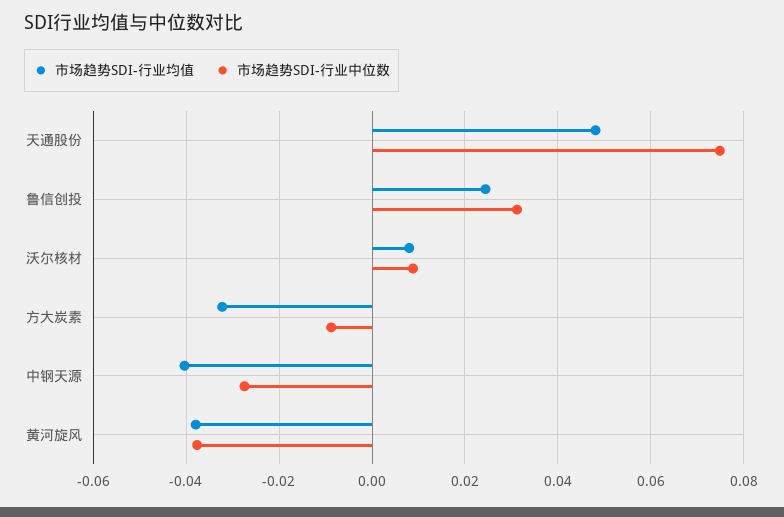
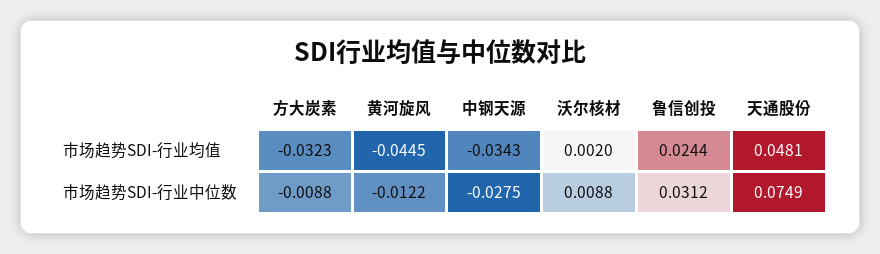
  {
    "市场趋势SDI-行业均值": {
      "天通股份": 0.0481,
      "鲁信创投": 0.0244,
-     "沃尔核材": 0.008,
+     "沃尔核材": 0.002,
      "方大炭素": -0.0323,
-     "中钢天源": -0.04,
+     "中钢天源": -0.0343,
-     "黄河旋风": -0.038
+     "黄河旋风": -0.0445
    },
    "市场趋势SDI-行业中位数": {
      "天通股份": 0.0749,
      "鲁信创投": 0.0312,
      "沃尔核材": 0.0088,
      "方大炭素": -0.0088,
      "中钢天源": -0.0275,
-     "黄河旋风": -0.038
+     "黄河旋风": -0.0122
    }
  }

